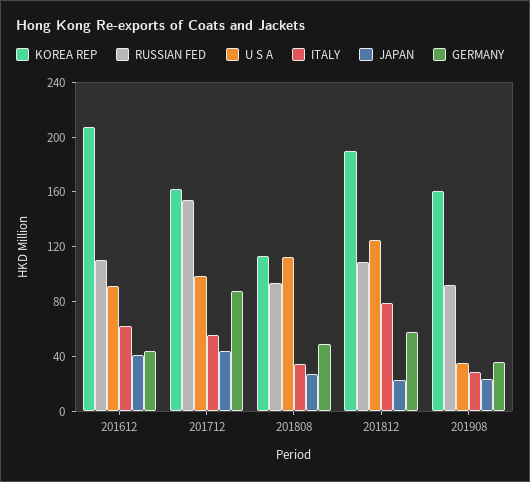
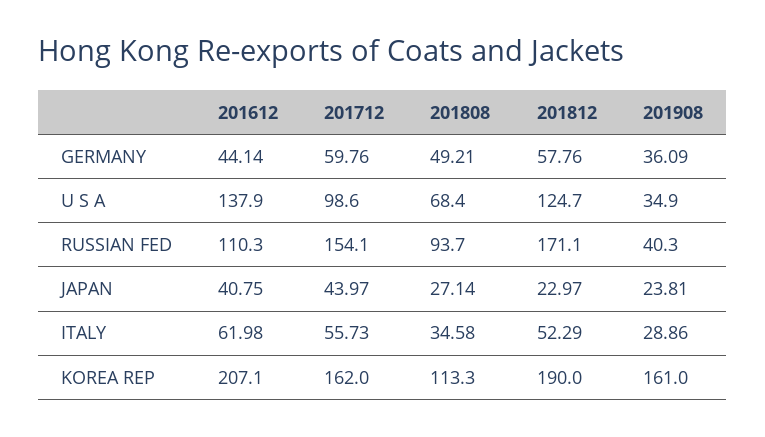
  {
    "KOREA REP": {
      "201612": 207.1,
      "201712": 162,
      "201808": 113.3,
      "201812": 190,
      "201908": 161
    },
    "RUSSIAN FED": {
      "201612": 110.3,
      "201712": 154.1,
      "201808": 93.7,
-     "201812": 110,
+     "201812": 171.1,
-     "201908": 90
+     "201908": 40.3
    },
    "U S A": {
-     "201612": 90,
+     "201612": 137.9,
      "201712": 98.6,
-     "201808": 110,
+     "201808": 68.4,
      "201812": 124.7,
      "201908": 34.9
    },
    "ITALY": {
      "201612": 61.98,
      "201712": 55.73,
      "201808": 34.58,
-     "201812": 80,
+     "201812": 52.29,
      "201908": 28.86
    },
    "JAPAN": {
      "201612": 40.75,
      "201712": 43.97,
      "201808": 27.14,
      "201812": 22.97,
      "201908": 23.81
    },
    "GERMANY": {
      "201612": 44.14,
-     "201712": 90,
+     "201712": 59.76,
      "201808": 49.21,
      "201812": 57.76,
      "201908": 36.09
    }
  }

